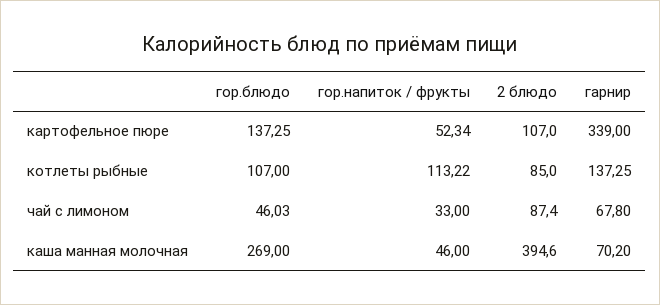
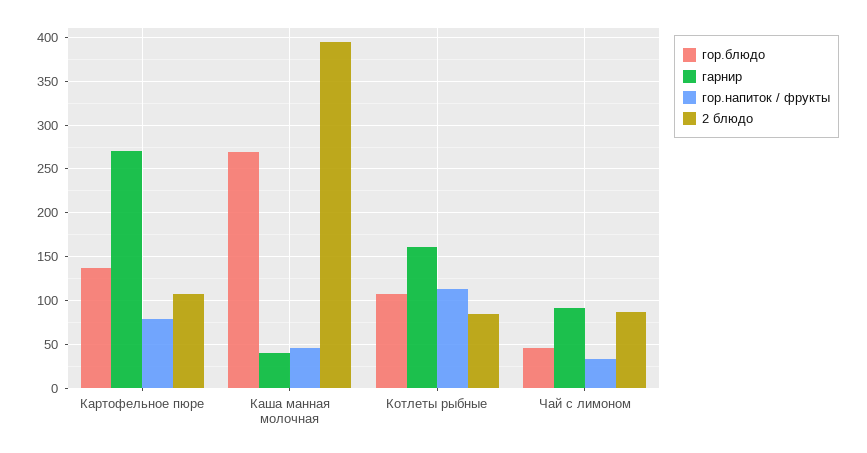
  {
    "гор.блюдо": {
      "картофельное пюре": 137.25,
      "котлеты рыбные": 107,
      "чай с лимоном": 46.03,
      "каша манная молочная": 269
    },
    "гор.напиток / фрукты": {
-     "картофельное пюре": 52.34,
+     "картофельное пюре": 80,
      "котлеты рыбные": 113.22,
      "чай с лимоном": 33,
      "каша манная молочная": 46
    },
    "2 блюдо": {
      "картофельное пюре": 107,
      "котлеты рыбные": 85,
      "чай с лимоном": 87.4,
      "каша манная молочная": 394.6
    },
    "гарнир": {
-     "картофельное пюре": 339,
+     "картофельное пюре": 270,
-     "котлеты рыбные": 137.25,
+     "котлеты рыбные": 160,
-     "чай с лимоном": 67.8,
+     "чай с лимоном": 90,
-     "каша манная молочная": 70.2
+     "каша манная молочная": 40
    }
  }

